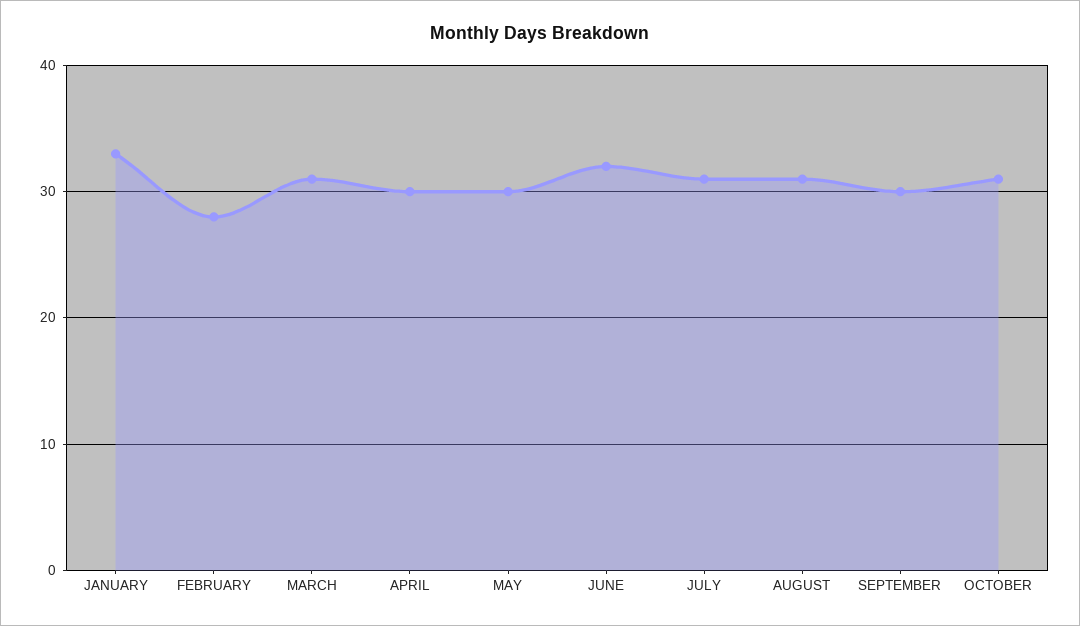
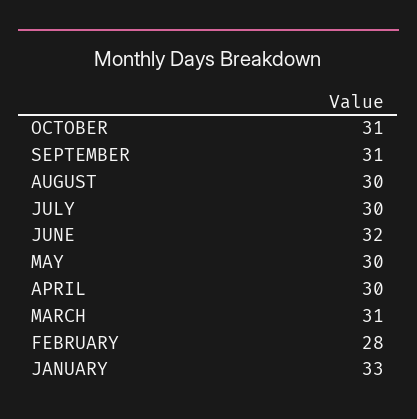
  {
    "JANUARY": 33,
    "FEBRUARY": 28,
    "MARCH": 31,
    "APRIL": 30,
    "MAY": 30,
    "JUNE": 32,
-   "JULY": 31,
+   "JULY": 30,
-   "AUGUST": 31,
+   "AUGUST": 30,
-   "SEPTEMBER": 30,
+   "SEPTEMBER": 31,
    "OCTOBER": 31
  }

